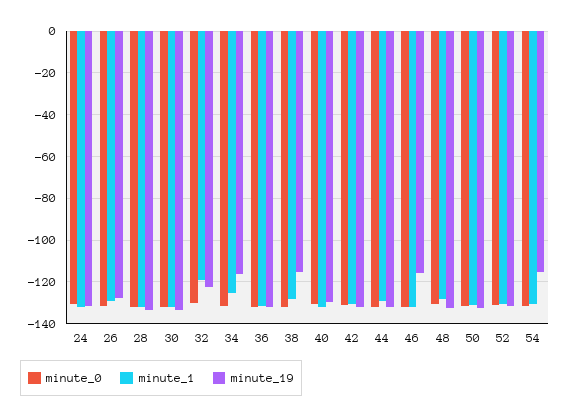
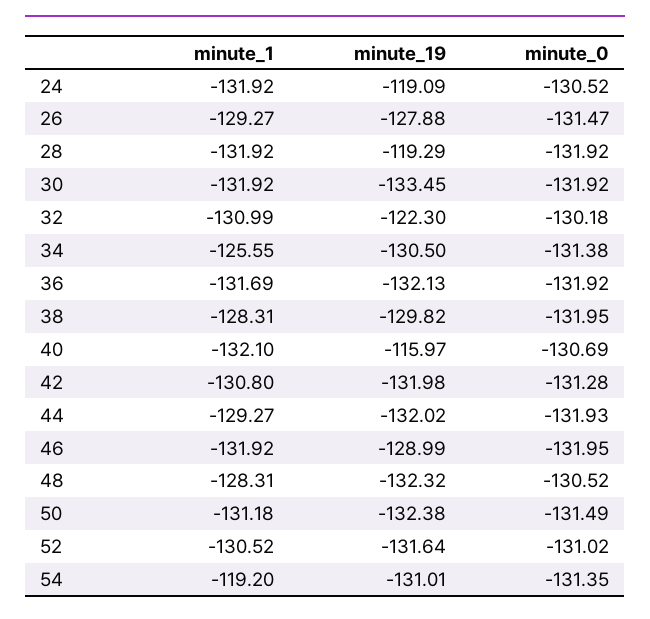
  {
    "minute_0": {
      "24": -130.52,
      "26": -131.47,
      "28": -131.92,
      "30": -131.92,
      "32": -130.18,
      "34": -131.38,
      "36": -131.92,
      "38": -131.95,
      "40": -130.69,
      "42": -131.28,
      "44": -131.93,
      "46": -131.95,
      "48": -130.52,
      "50": -131.49,
      "52": -131.02,
      "54": -131.35
    },
    "minute_1": {
      "24": -131.92,
      "26": -129.27,
      "28": -131.92,
      "30": -131.92,
-     "32": -120,
+     "32": -130.99,
      "34": -125.55,
      "36": -131.69,
      "38": -128.31,
      "40": -132.1,
      "42": -130.8,
      "44": -129.27,
      "46": -131.92,
      "48": -128.31,
      "50": -131.18,
      "52": -130.52,
-     "54": -130
+     "54": -119.2
    },
    "minute_19": {
-     "24": -130,
+     "24": -119.09,
      "26": -127.88,
-     "28": -135,
+     "28": -119.29,
      "30": -133.45,
      "32": -122.3,
-     "34": -115,
+     "34": -130.5,
      "36": -132.13,
-     "38": -115,
+     "38": -129.82,
-     "40": -130,
+     "40": -115.97,
      "42": -131.98,
      "44": -132.02,
-     "46": -115,
+     "46": -128.99,
      "48": -132.32,
      "50": -132.38,
      "52": -131.64,
-     "54": -115
+     "54": -131.01
    }
  }

